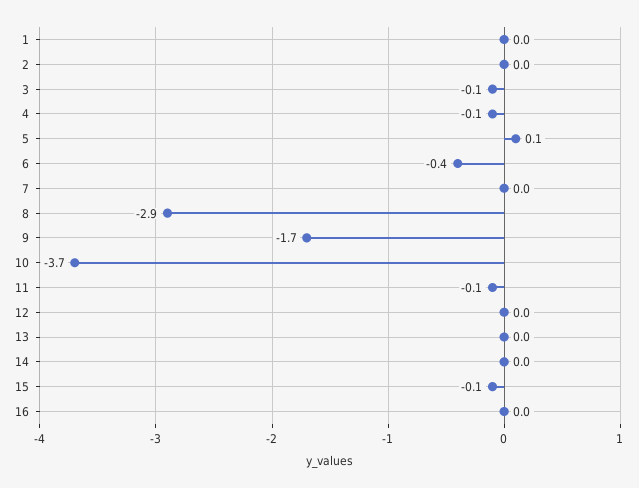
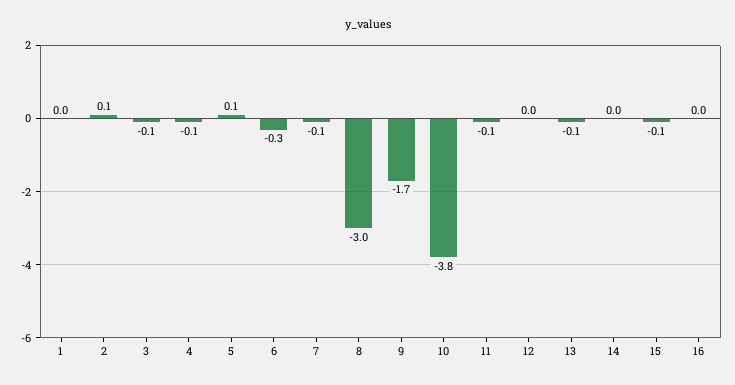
  {
    "1": 0,
-   "2": 0,
+   "2": 0.1,
    "3": -0.1,
    "4": -0.1,
    "5": 0.1,
-   "6": -0.4,
+   "6": -0.3,
-   "7": 0,
+   "7": -0.1,
-   "8": -2.9,
+   "8": -3,
    "9": -1.7,
-   "10": -3.7,
+   "10": -3.8,
    "11": -0.1,
    "12": 0,
-   "13": 0,
+   "13": -0.1,
    "14": 0,
    "15": -0.1,
    "16": 0
  }

